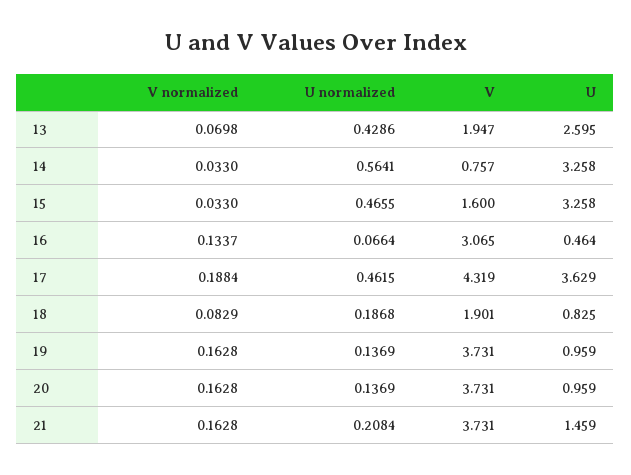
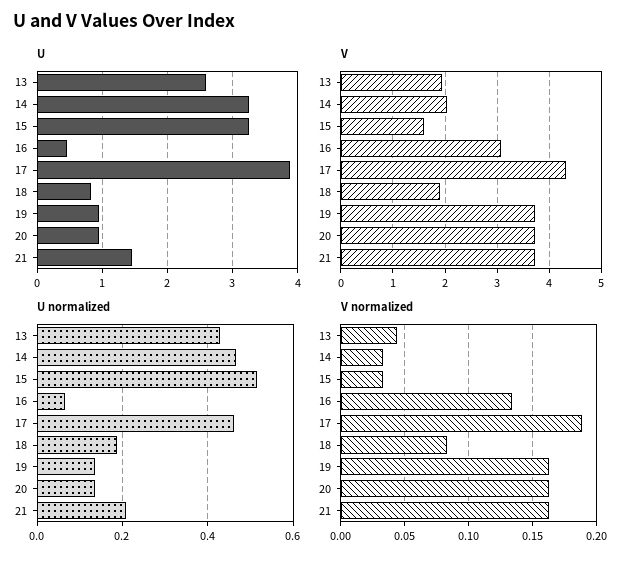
  {
    "V normalized": {
-     "13": 0.0698,
+     "13": 0.045,
      "14": 0.033,
      "15": 0.033,
      "16": 0.1337,
      "17": 0.1884,
      "18": 0.0829,
      "19": 0.1628,
      "20": 0.1628,
      "21": 0.1628
    },
    "U normalized": {
      "13": 0.4286,
-     "14": 0.5641,
+     "14": 0.46,
-     "15": 0.4655,
+     "15": 0.52,
      "16": 0.0664,
      "17": 0.4615,
      "18": 0.1868,
      "19": 0.1369,
      "20": 0.1369,
      "21": 0.2084
    },
    "V": {
      "13": 1.947,
-     "14": 0.757,
+     "14": 2,
      "15": 1.6,
      "16": 3.065,
      "17": 4.319,
      "18": 1.901,
      "19": 3.731,
      "20": 3.731,
      "21": 3.731
    },
    "U": {
      "13": 2.595,
      "14": 3.258,
      "15": 3.258,
      "16": 0.464,
-     "17": 3.629,
+     "17": 3.9,
      "18": 0.825,
      "19": 0.959,
      "20": 0.959,
      "21": 1.459
    }
  }

